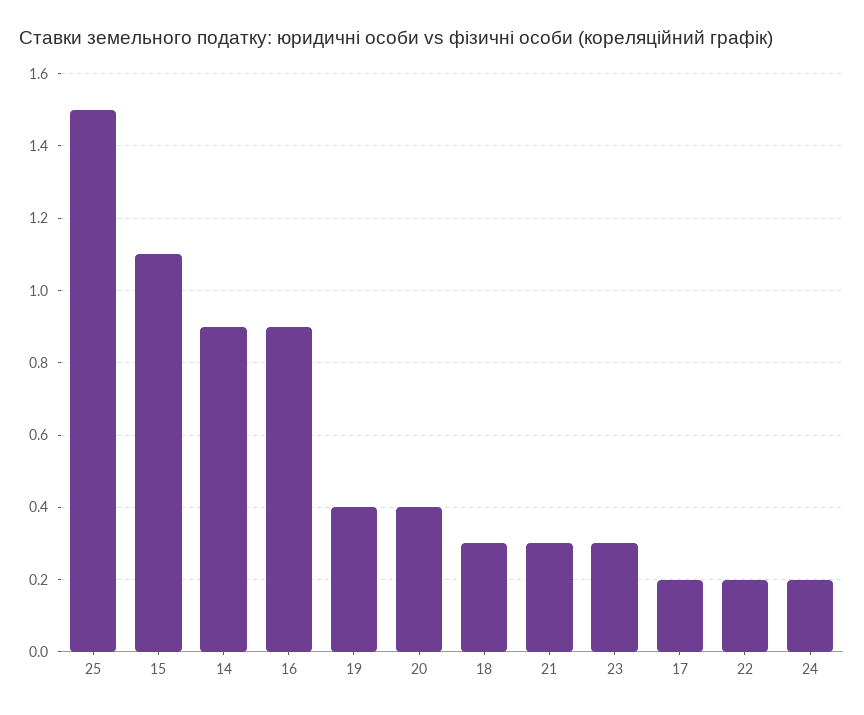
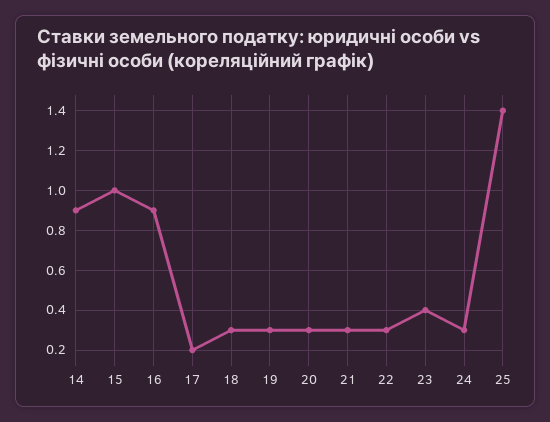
  {
-   "25": 1.5,
+   "25": 1.4,
-   "15": 1.1,
+   "15": 1,
    "14": 0.9,
    "16": 0.9,
-   "19": 0.4,
+   "19": 0.3,
-   "20": 0.4,
+   "20": 0.3,
    "18": 0.3,
    "21": 0.3,
-   "23": 0.3,
+   "23": 0.4,
    "17": 0.2,
-   "22": 0.2,
+   "22": 0.3,
-   "24": 0.2
+   "24": 0.3
  }

